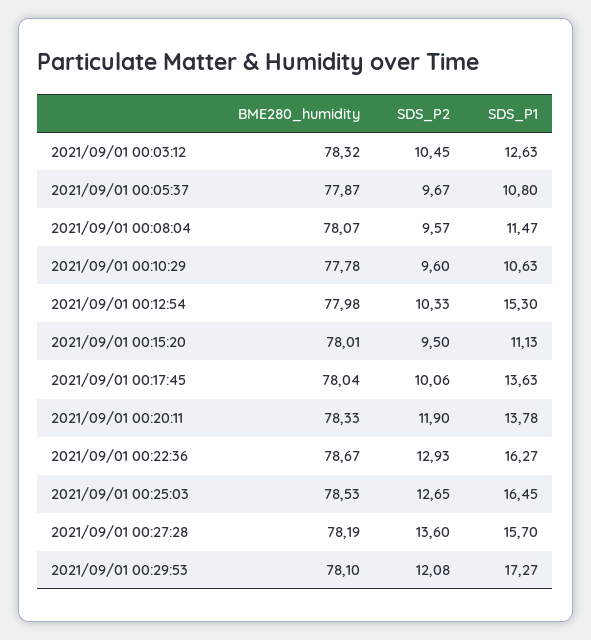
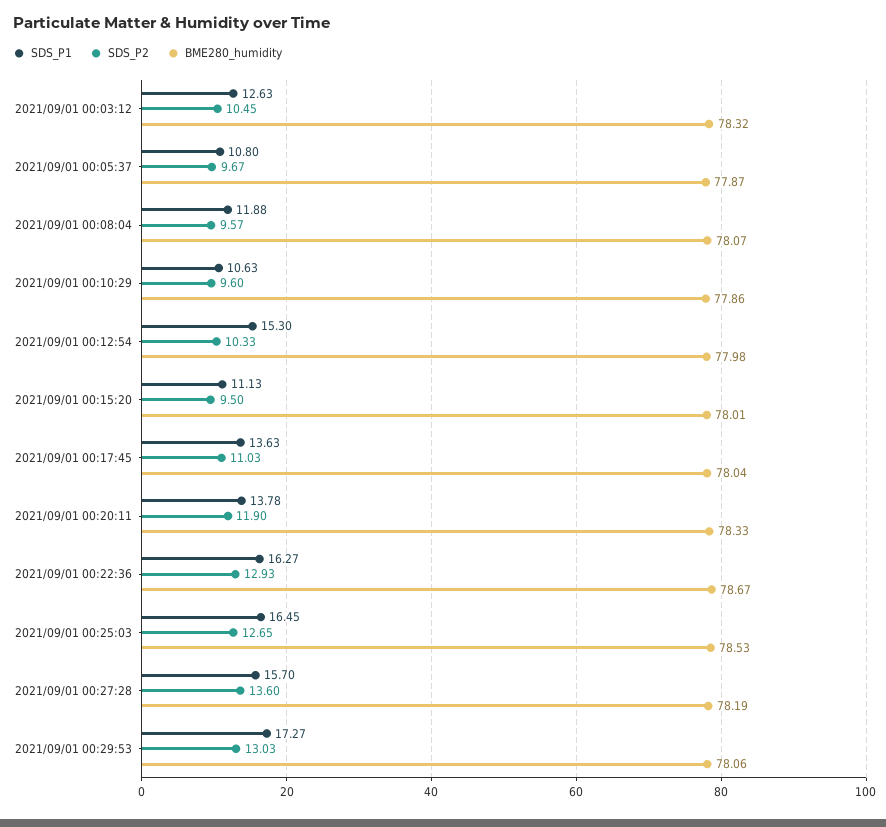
  {
    "BME280_humidity": {
      "2021/09/01 00:03:12": 78.32,
      "2021/09/01 00:05:37": 77.87,
      "2021/09/01 00:08:04": 78.07,
-     "2021/09/01 00:10:29": 77.78,
+     "2021/09/01 00:10:29": 77.86,
      "2021/09/01 00:12:54": 77.98,
      "2021/09/01 00:15:20": 78.01,
      "2021/09/01 00:17:45": 78.04,
      "2021/09/01 00:20:11": 78.33,
      "2021/09/01 00:22:36": 78.67,
      "2021/09/01 00:25:03": 78.53,
      "2021/09/01 00:27:28": 78.19,
-     "2021/09/01 00:29:53": 78.1
+     "2021/09/01 00:29:53": 78.06
    },
    "SDS_P2": {
      "2021/09/01 00:03:12": 10.45,
      "2021/09/01 00:05:37": 9.67,
      "2021/09/01 00:08:04": 9.57,
      "2021/09/01 00:10:29": 9.6,
      "2021/09/01 00:12:54": 10.33,
      "2021/09/01 00:15:20": 9.5,
-     "2021/09/01 00:17:45": 10.06,
+     "2021/09/01 00:17:45": 11.03,
      "2021/09/01 00:20:11": 11.9,
      "2021/09/01 00:22:36": 12.93,
      "2021/09/01 00:25:03": 12.65,
      "2021/09/01 00:27:28": 13.6,
-     "2021/09/01 00:29:53": 12.08
+     "2021/09/01 00:29:53": 13.03
    },
    "SDS_P1": {
      "2021/09/01 00:03:12": 12.63,
      "2021/09/01 00:05:37": 10.8,
-     "2021/09/01 00:08:04": 11.47,
+     "2021/09/01 00:08:04": 11.88,
      "2021/09/01 00:10:29": 10.63,
      "2021/09/01 00:12:54": 15.3,
      "2021/09/01 00:15:20": 11.13,
      "2021/09/01 00:17:45": 13.63,
      "2021/09/01 00:20:11": 13.78,
      "2021/09/01 00:22:36": 16.27,
      "2021/09/01 00:25:03": 16.45,
      "2021/09/01 00:27:28": 15.7,
      "2021/09/01 00:29:53": 17.27
    }
  }

